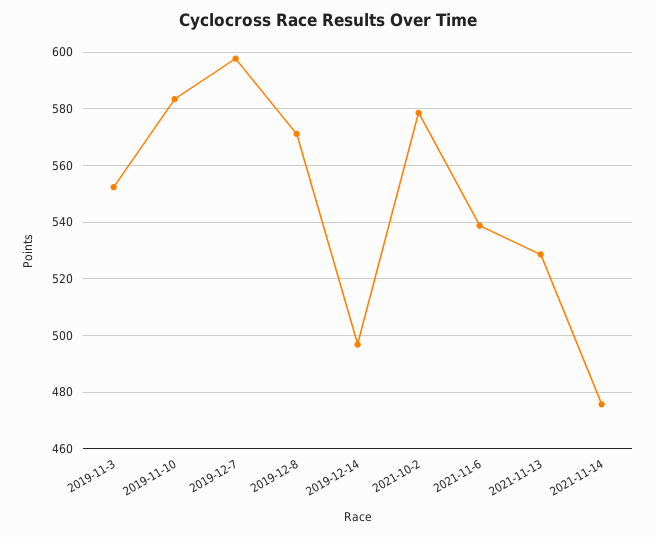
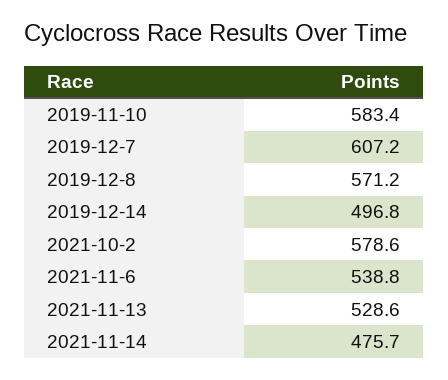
  {
-   "2019-11-3": 552.5,
    "2019-11-10": 583.4,
-   "2019-12-7": 597.5,
+   "2019-12-7": 607.2,
    "2019-12-8": 571.2,
    "2019-12-14": 496.8,
    "2021-10-2": 578.6,
    "2021-11-6": 538.8,
    "2021-11-13": 528.6,
    "2021-11-14": 475.7
  }

